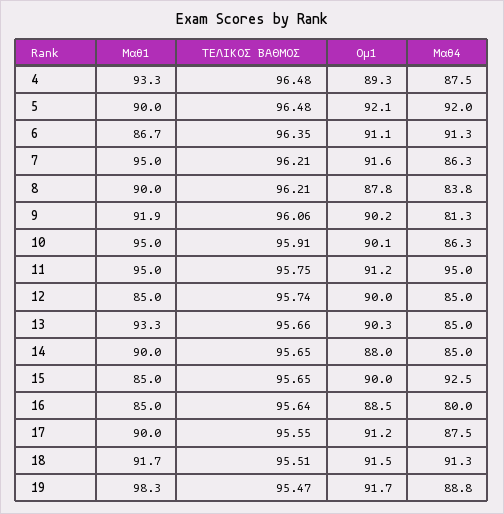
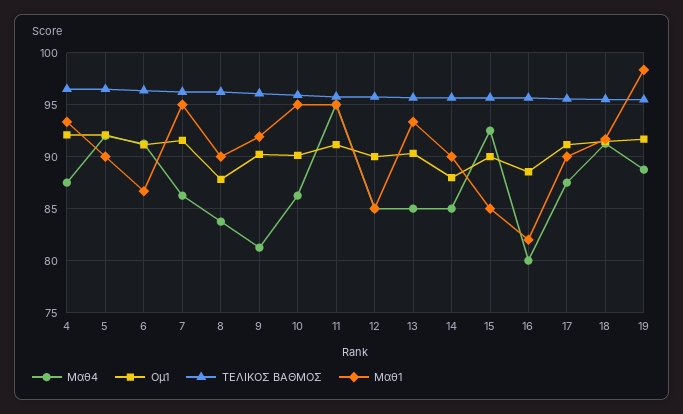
  {
    "Μαθ1": {
      "4": 93.3,
      "5": 90,
      "6": 86.7,
      "7": 95,
      "8": 90,
      "9": 91.9,
      "10": 95,
      "11": 95,
      "12": 85,
      "13": 93.3,
      "14": 90,
      "15": 85,
-     "16": 85,
+     "16": 82,
      "17": 90,
      "18": 91.7,
      "19": 98.3
    },
    "ΤΕΛΙΚΟΣ ΒΑΘΜΟΣ": {
      "4": 96.48,
      "5": 96.48,
      "6": 96.35,
      "7": 96.21,
      "8": 96.21,
      "9": 96.06,
      "10": 95.91,
      "11": 95.75,
      "12": 95.74,
      "13": 95.66,
      "14": 95.65,
      "15": 95.65,
      "16": 95.64,
      "17": 95.55,
      "18": 95.51,
      "19": 95.47
    },
    "Ομ1": {
-     "4": 89.3,
+     "4": 92,
      "5": 92.1,
      "6": 91.1,
      "7": 91.6,
      "8": 87.8,
      "9": 90.2,
      "10": 90.1,
      "11": 91.2,
      "12": 90,
      "13": 90.3,
      "14": 88,
      "15": 90,
      "16": 88.5,
      "17": 91.2,
      "18": 91.5,
      "19": 91.7
    },
    "Μαθ4": {
      "4": 87.5,
      "5": 92,
      "6": 91.3,
      "7": 86.3,
      "8": 83.8,
      "9": 81.3,
      "10": 86.3,
      "11": 95,
      "12": 85,
      "13": 85,
      "14": 85,
      "15": 92.5,
      "16": 80,
      "17": 87.5,
      "18": 91.3,
      "19": 88.8
    }
  }

